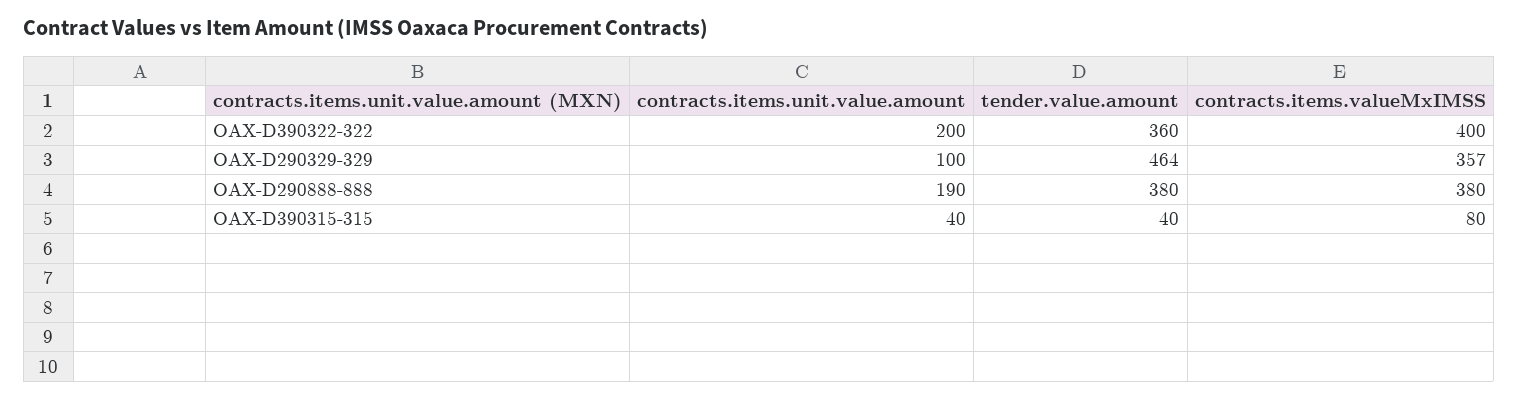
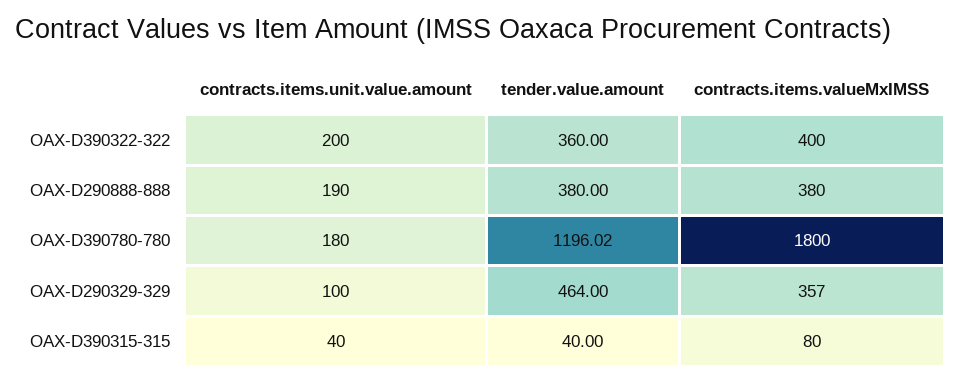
  {
    "contracts.items.unit.value.amount": {
      "OAX-D390322-322": 200,
      "OAX-D290329-329": 100,
      "OAX-D290888-888": 190,
-     "OAX-D390315-315": 40
+     "OAX-D390315-315": 40,
+     "OAX-D390780-780": 180
    },
    "tender.value.amount": {
      "OAX-D390322-322": 360,
      "OAX-D290329-329": 464,
      "OAX-D290888-888": 380,
-     "OAX-D390315-315": 40
+     "OAX-D390315-315": 40,
+     "OAX-D390780-780": 1196.02
    },
    "contracts.items.valueMxIMSS": {
      "OAX-D390322-322": 400,
      "OAX-D290329-329": 357,
      "OAX-D290888-888": 380,
-     "OAX-D390315-315": 80
+     "OAX-D390315-315": 80,
+     "OAX-D390780-780": 1800
    }
  }

